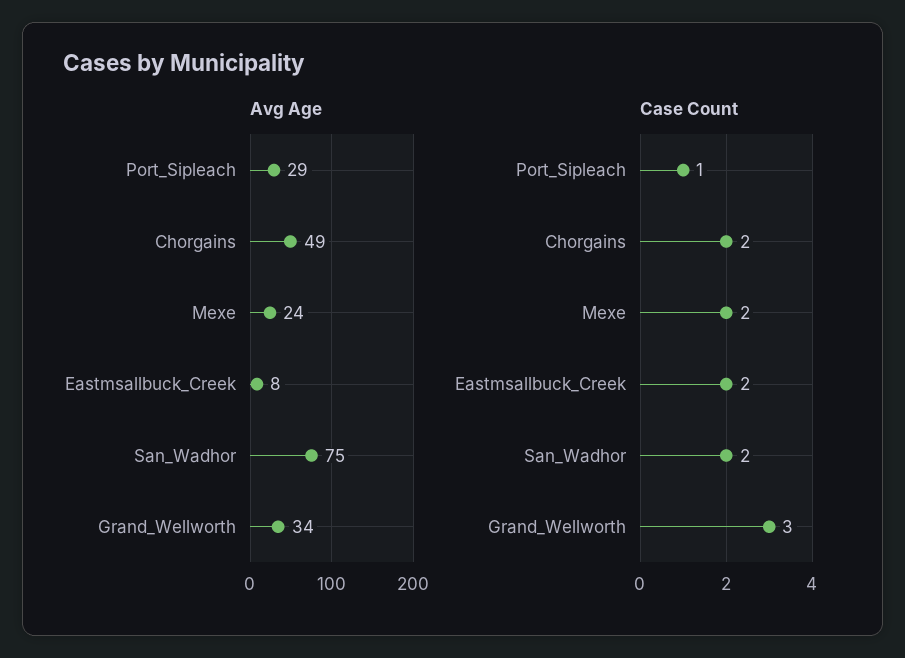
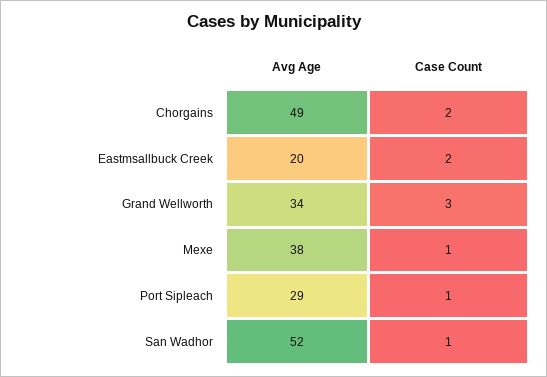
  {
    "Avg Age": {
      "Port_Sipleach": 29,
      "Chorgains": 49,
-     "Mexe": 24,
+     "Mexe": 38,
-     "Eastmsallbuck_Creek": 8,
+     "Eastmsallbuck_Creek": 20,
-     "San_Wadhor": 75,
+     "San_Wadhor": 52,
      "Grand_Wellworth": 34
    },
    "Case Count": {
      "Port_Sipleach": 1,
      "Chorgains": 2,
-     "Mexe": 2,
+     "Mexe": 1,
      "Eastmsallbuck_Creek": 2,
-     "San_Wadhor": 2,
+     "San_Wadhor": 1,
      "Grand_Wellworth": 3
    }
  }

